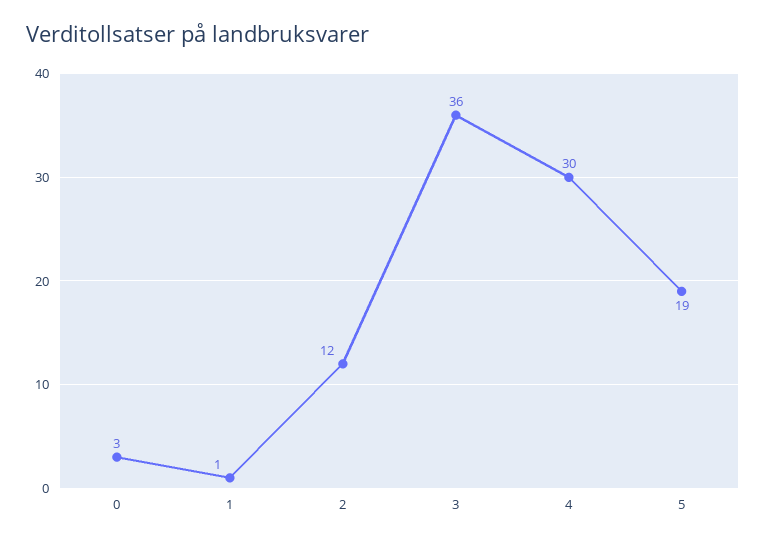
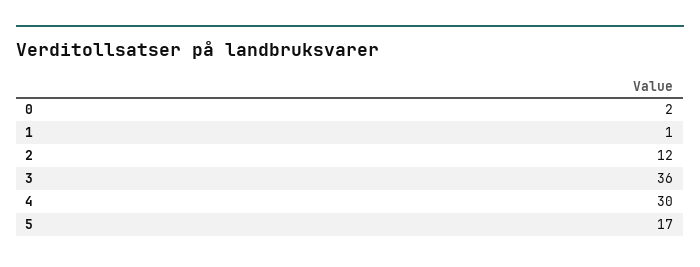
  {
-   "0": 3,
+   "0": 2,
    "1": 1,
    "2": 12,
    "3": 36,
    "4": 30,
-   "5": 19
+   "5": 17
  }

